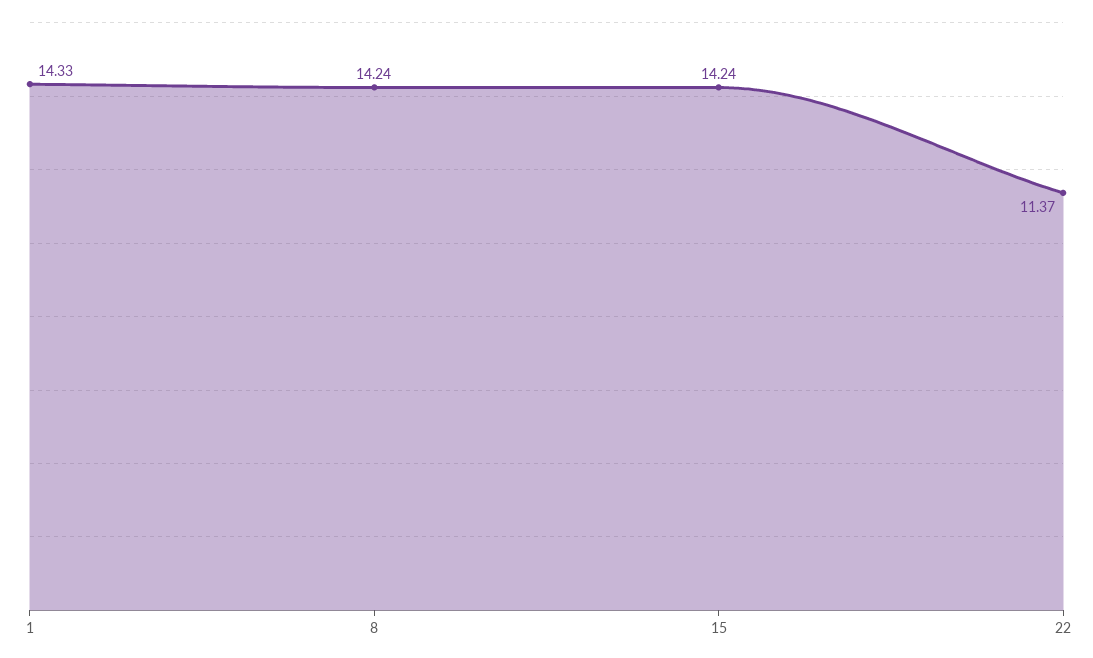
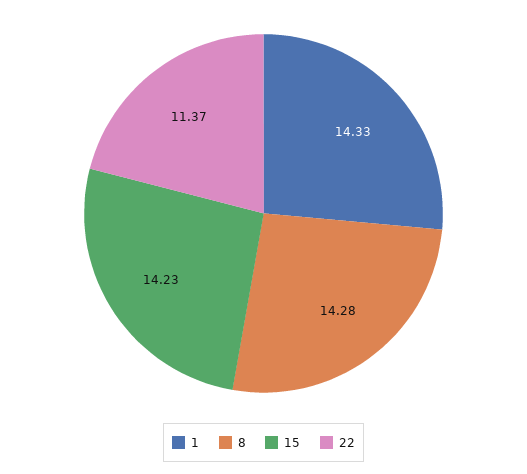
  {
    "1": 14.33,
-   "8": 14.24,
+   "8": 14.28,
-   "15": 14.24,
+   "15": 14.23,
    "22": 11.37
  }

